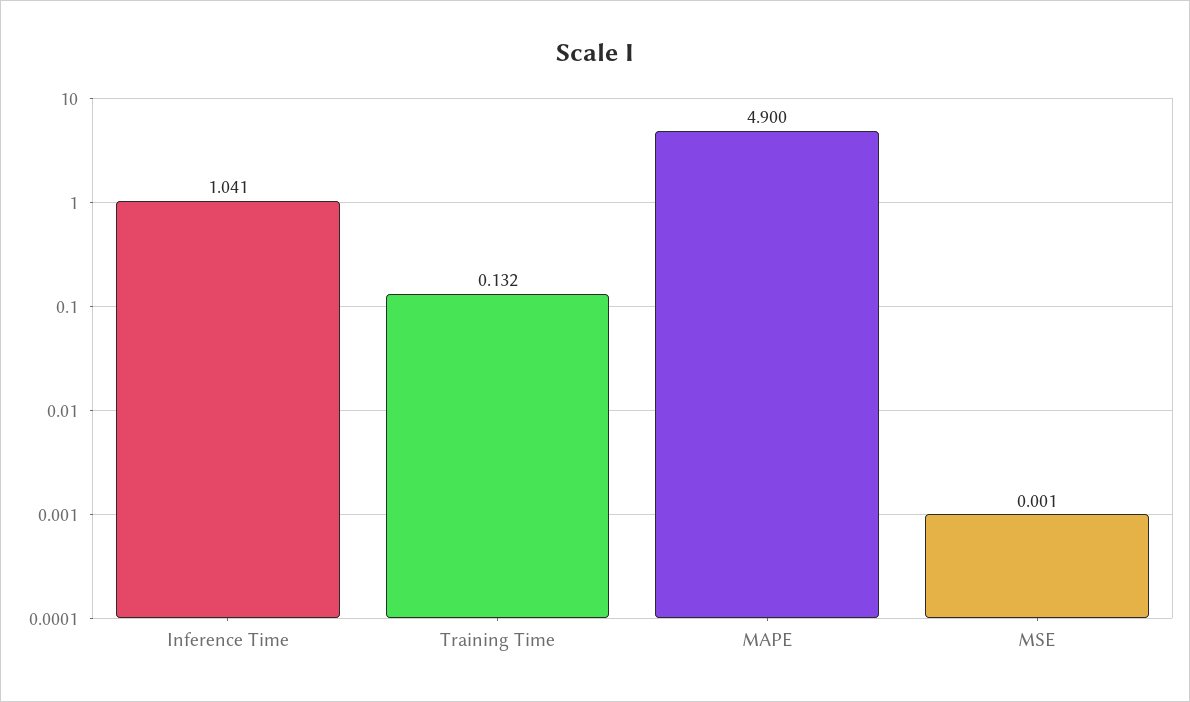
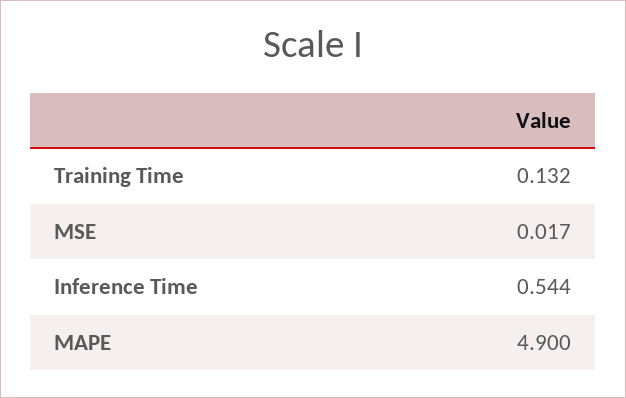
  {
-   "Inference Time": 1.041,
+   "Inference Time": 0.544,
    "Training Time": 0.132,
    "MAPE": 4.9,
-   "MSE": 0.001
+   "MSE": 0.017
  }

